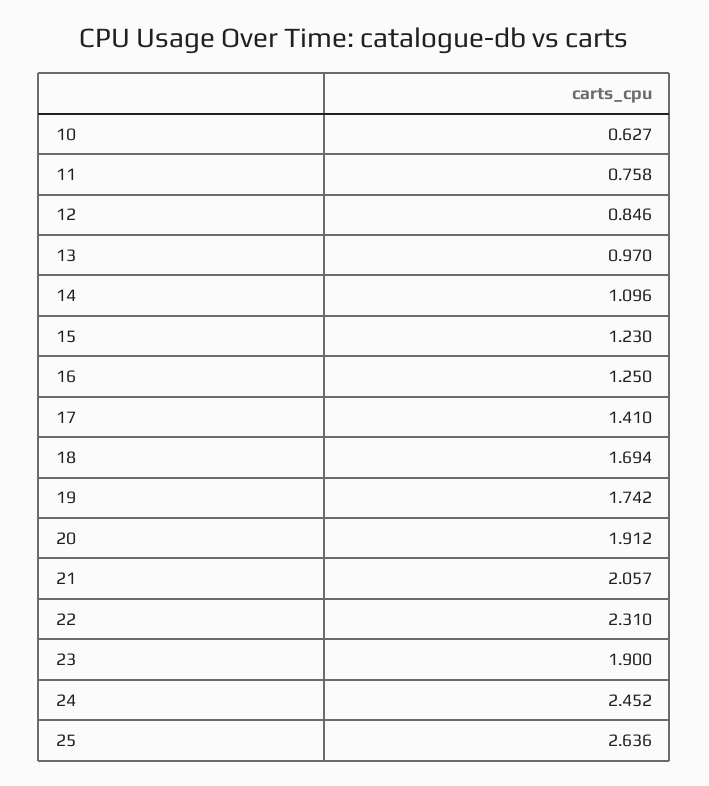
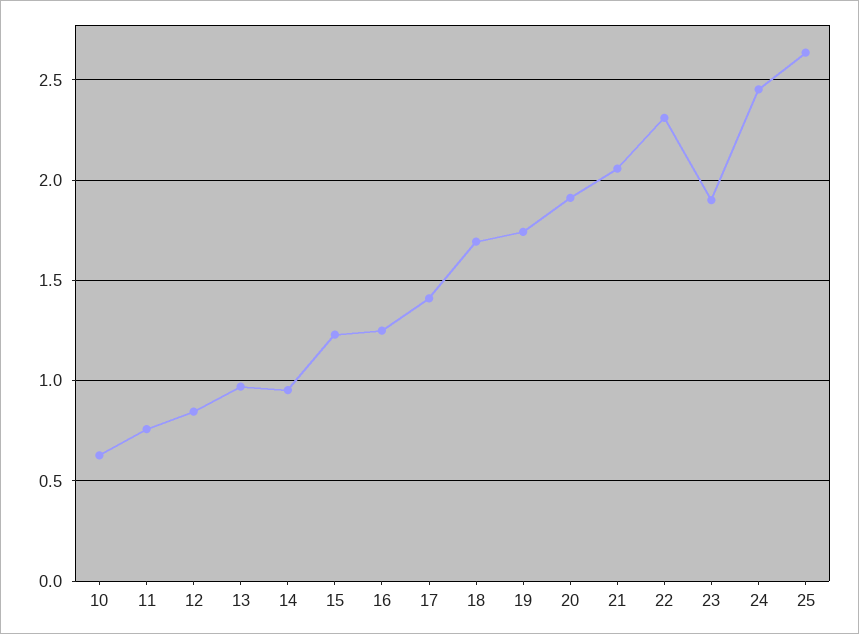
  {
    "10": 0.627,
    "11": 0.758,
    "12": 0.846,
    "13": 0.97,
-   "14": 1.096,
+   "14": 0.95,
    "15": 1.23,
    "16": 1.25,
    "17": 1.41,
    "18": 1.694,
    "19": 1.742,
    "20": 1.912,
    "21": 2.057,
    "22": 2.31,
    "23": 1.9,
    "24": 2.452,
    "25": 2.636
  }

